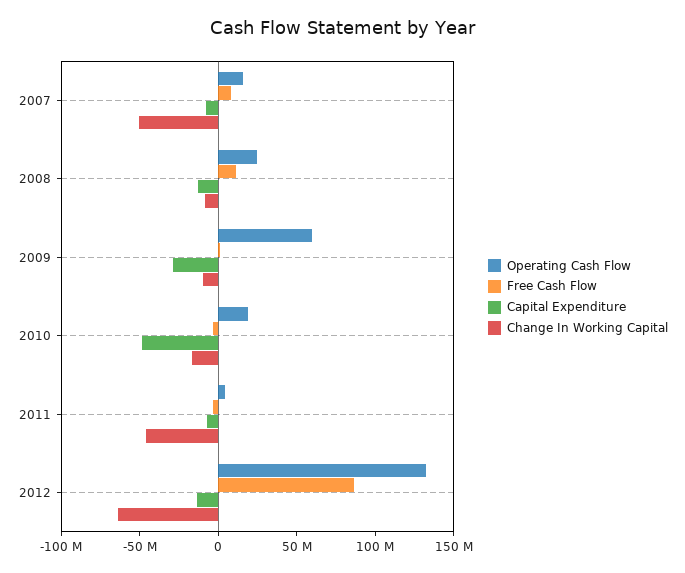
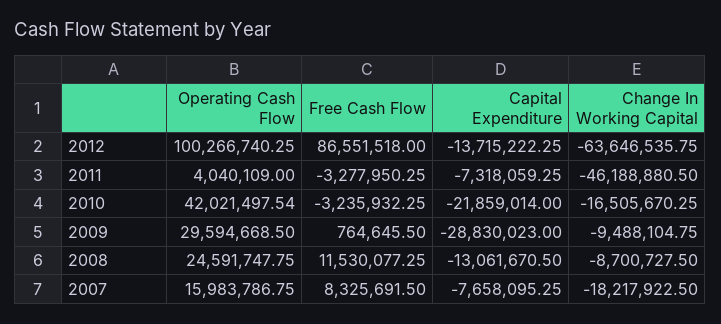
  {
    "Operating Cash Flow": {
      "2007": 15983786.75,
      "2008": 24591747.75,
-     "2009": 60000000,
+     "2009": 29594668.5,
-     "2010": 20000000,
+     "2010": 42021497.54,
      "2011": 4040109,
-     "2012": 130000000
+     "2012": 100266740.25
    },
    "Free Cash Flow": {
      "2007": 8325691.5,
      "2008": 11530077.25,
      "2009": 764645.5,
      "2010": -3235932.25,
      "2011": -3277950.25,
      "2012": 86551518
    },
    "Capital Expenditure": {
      "2007": -7658095.25,
      "2008": -13061670.5,
      "2009": -28830023,
-     "2010": -50000000,
+     "2010": -21859014,
      "2011": -7318059.25,
      "2012": -13715222.25
    },
    "Change In Working Capital": {
-     "2007": -50000000,
+     "2007": -18217922.5,
      "2008": -8700727.5,
      "2009": -9488104.75,
      "2010": -16505670.25,
      "2011": -46188880.5,
      "2012": -63646535.75
    }
  }

